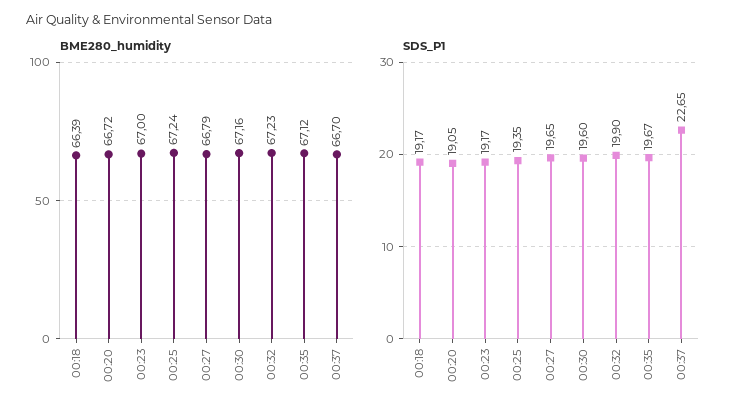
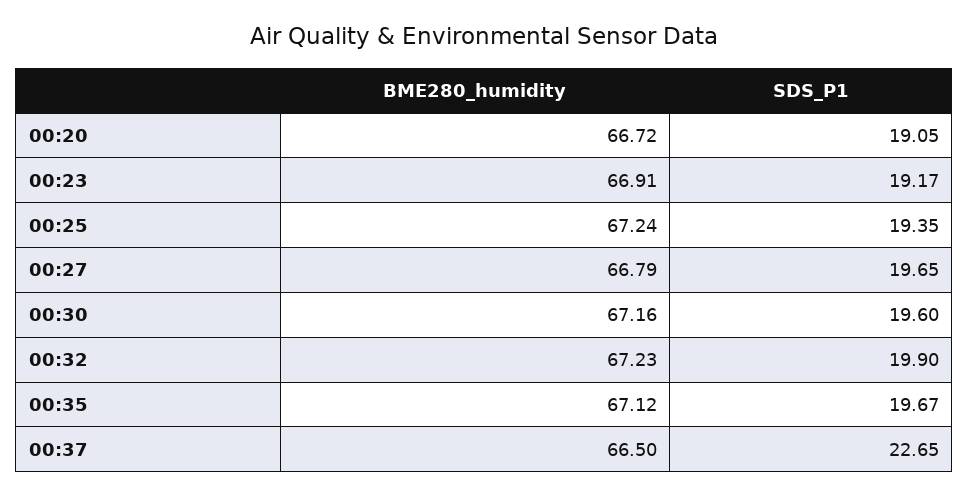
  {
    "BME280_humidity": {
-     "00:18": 66.39,
      "00:20": 66.72,
-     "00:23": 67,
+     "00:23": 66.91,
      "00:25": 67.24,
      "00:27": 66.79,
      "00:30": 67.16,
      "00:32": 67.23,
      "00:35": 67.12,
-     "00:37": 66.7
+     "00:37": 66.5
    },
    "SDS_P1": {
-     "00:18": 19.17,
      "00:20": 19.05,
      "00:23": 19.17,
      "00:25": 19.35,
      "00:27": 19.65,
      "00:30": 19.6,
      "00:32": 19.9,
      "00:35": 19.67,
      "00:37": 22.65
    }
  }

